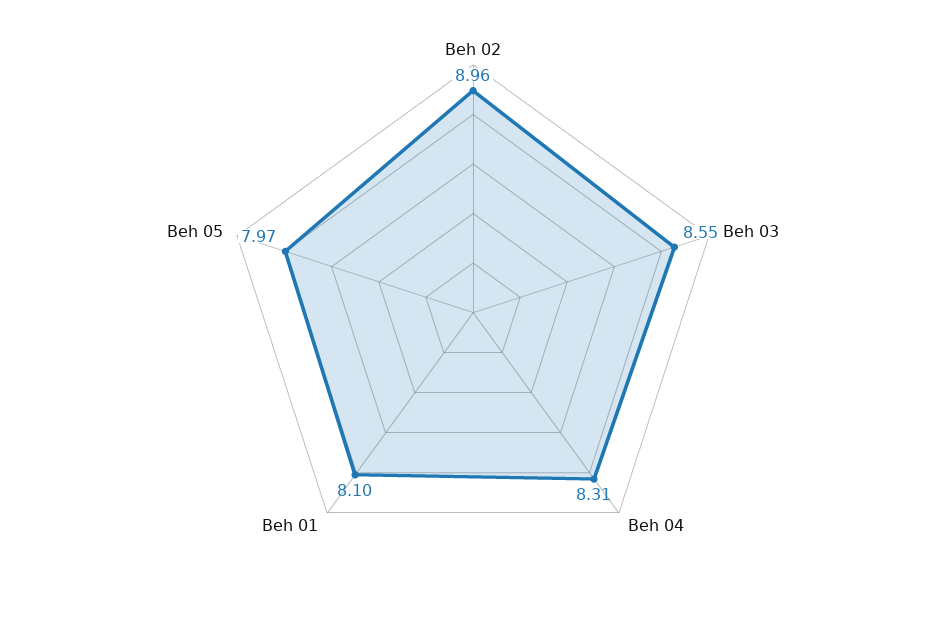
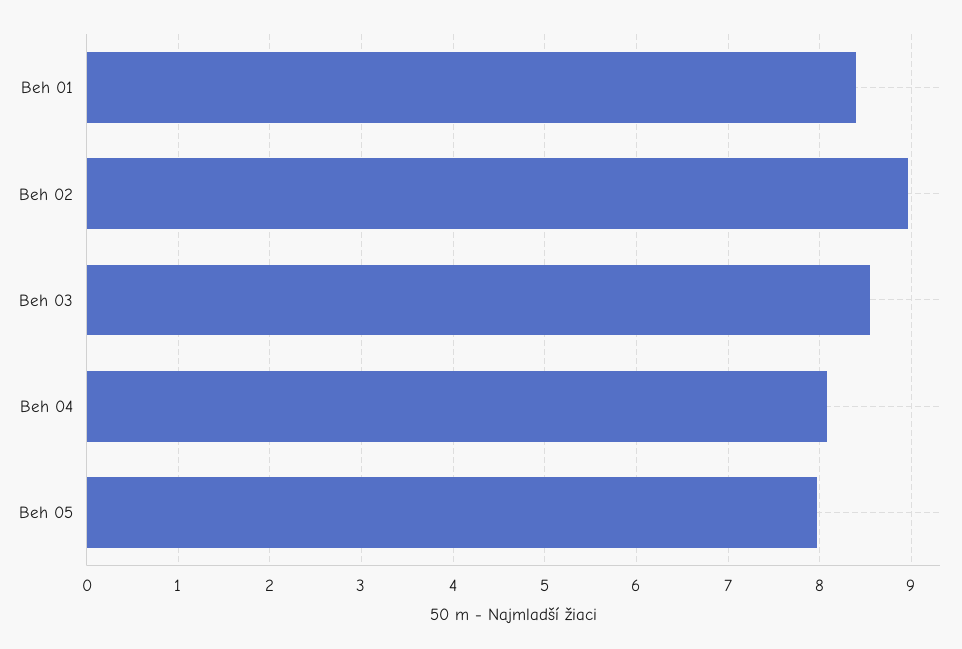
  {
    "Beh 02": 8.96,
    "Beh 03": 8.55,
-   "Beh 04": 8.31,
+   "Beh 04": 8.1,
-   "Beh 01": 8.1,
+   "Beh 01": 8.4,
    "Beh 05": 7.97
  }

